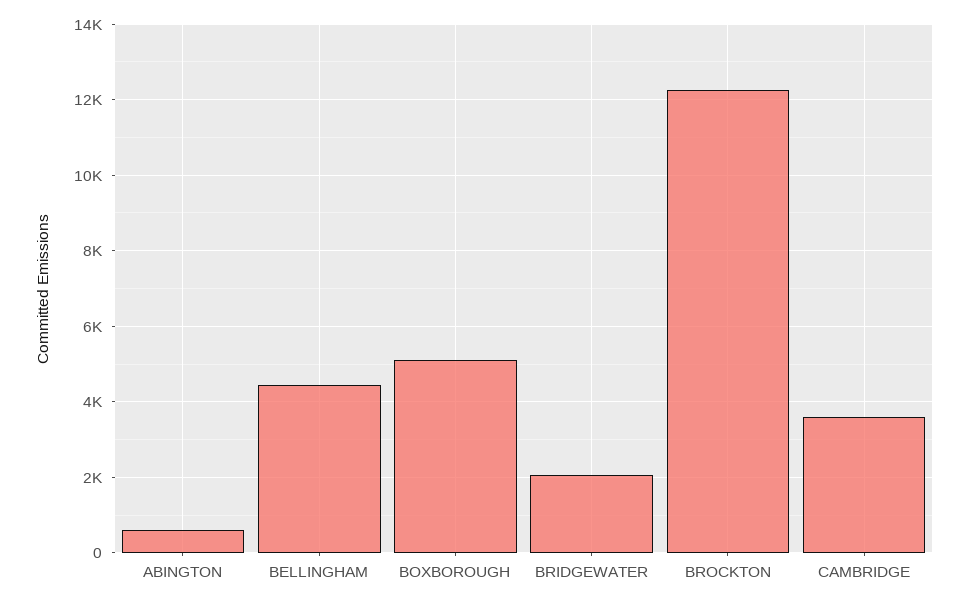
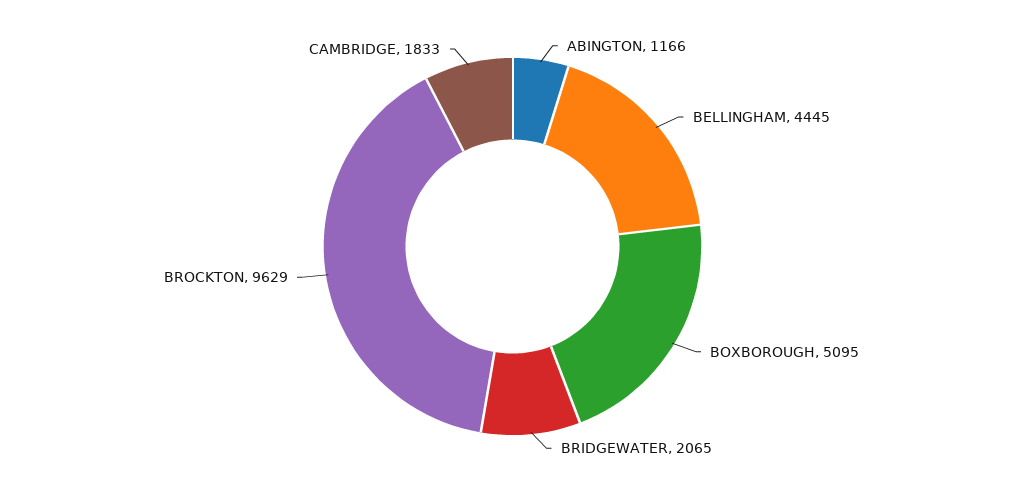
  {
-   "ABINGTON": 600,
+   "ABINGTON": 1166,
    "BELLINGHAM": 4445,
    "BOXBOROUGH": 5095,
    "BRIDGEWATER": 2065,
-   "BROCKTON": 12200,
+   "BROCKTON": 9629,
-   "CAMBRIDGE": 3600
+   "CAMBRIDGE": 1833
  }

